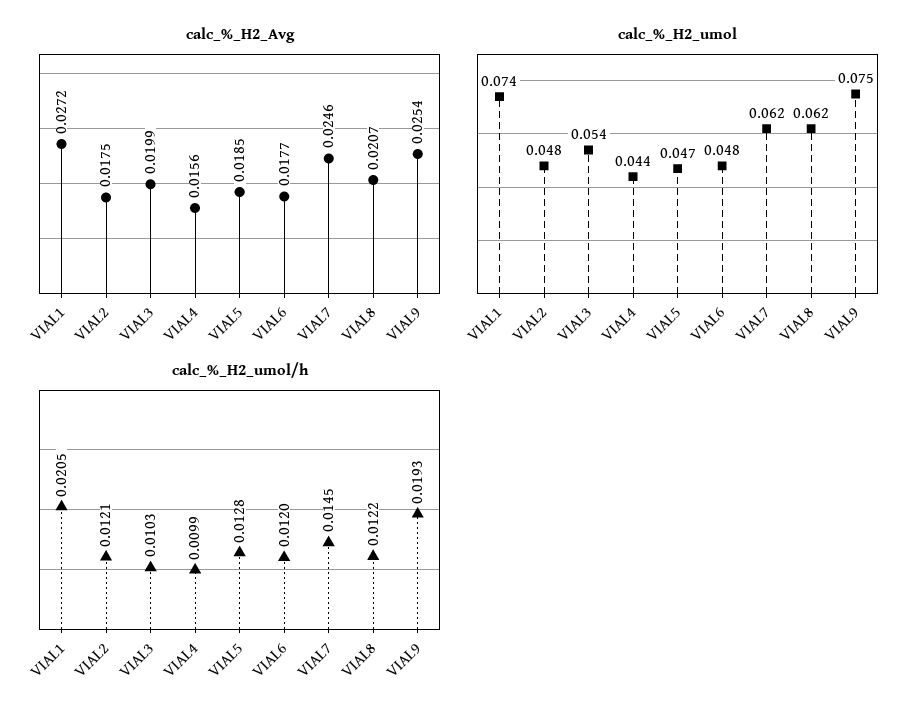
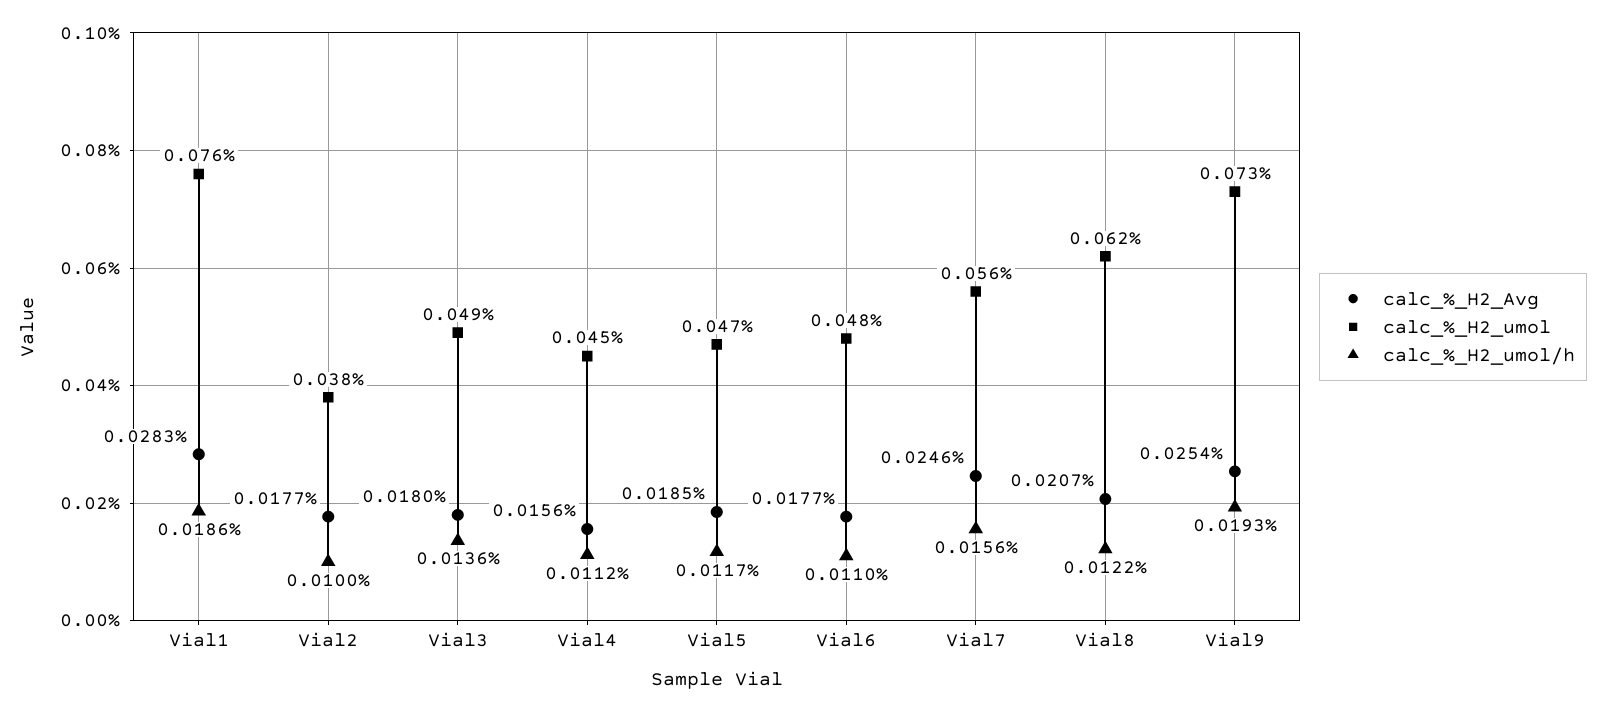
  {
    "calc_%_H2_Avg": {
-     "VIAL1": 0.0272,
+     "VIAL1": 0.0283,
-     "VIAL2": 0.0175,
+     "VIAL2": 0.0177,
-     "VIAL3": 0.0199,
+     "VIAL3": 0.018,
      "VIAL4": 0.0156,
      "VIAL5": 0.0185,
      "VIAL6": 0.0177,
      "VIAL7": 0.0246,
      "VIAL8": 0.0207,
      "VIAL9": 0.0254
    },
    "calc_%_H2_umol": {
-     "VIAL1": 0.074,
+     "VIAL1": 0.076,
-     "VIAL2": 0.048,
+     "VIAL2": 0.038,
-     "VIAL3": 0.054,
+     "VIAL3": 0.049,
-     "VIAL4": 0.044,
+     "VIAL4": 0.045,
      "VIAL5": 0.047,
      "VIAL6": 0.048,
-     "VIAL7": 0.062,
+     "VIAL7": 0.056,
      "VIAL8": 0.062,
-     "VIAL9": 0.075
+     "VIAL9": 0.073
    },
    "calc_%_H2_umol/h": {
-     "VIAL1": 0.0205,
+     "VIAL1": 0.0186,
-     "VIAL2": 0.0121,
+     "VIAL2": 0.01,
-     "VIAL3": 0.0103,
+     "VIAL3": 0.0136,
-     "VIAL4": 0.0099,
+     "VIAL4": 0.0112,
-     "VIAL5": 0.0128,
+     "VIAL5": 0.0117,
-     "VIAL6": 0.012,
+     "VIAL6": 0.011,
-     "VIAL7": 0.0145,
+     "VIAL7": 0.0156,
      "VIAL8": 0.0122,
      "VIAL9": 0.0193
    }
  }

